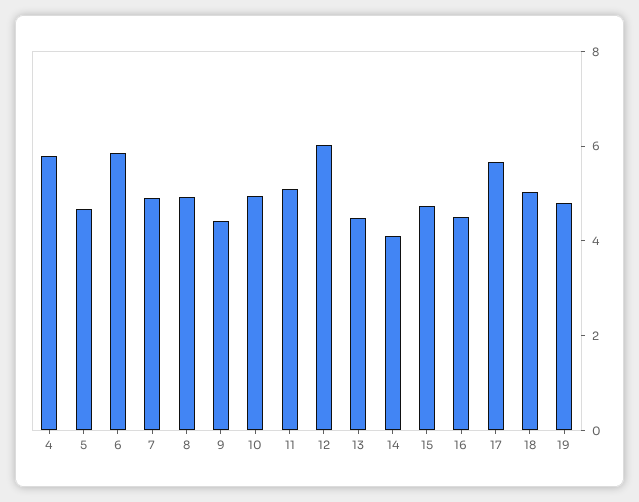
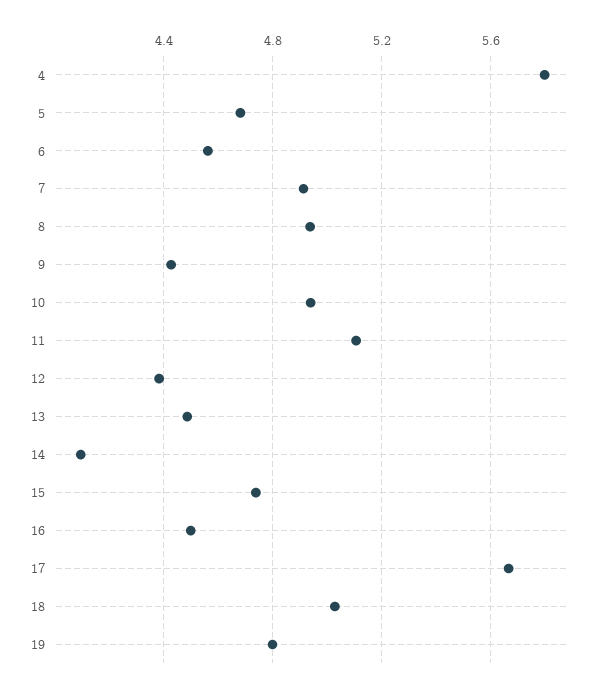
  {
    "4": 5.8,
    "5": 4.7,
-   "6": 6,
+   "6": 4.55,
    "7": 4.9,
    "8": 4.95,
    "9": 4.45,
    "10": 4.95,
    "11": 5.1,
-   "12": 6,
+   "12": 4.4,
    "13": 4.5,
    "14": 4.1,
    "15": 4.75,
    "16": 4.5,
    "17": 5.65,
    "18": 5.05,
    "19": 4.8
  }

